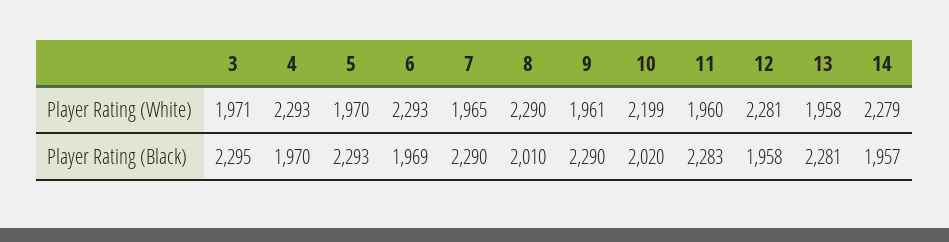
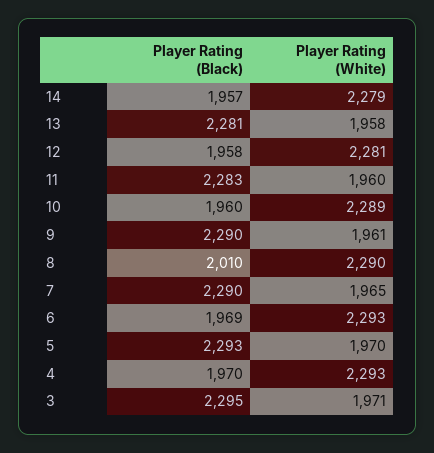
  {
    "3": {
      "Player Rating (White)": 1971,
      "Player Rating (Black)": 2295
    },
    "4": {
      "Player Rating (White)": 2293,
      "Player Rating (Black)": 1970
    },
    "5": {
      "Player Rating (White)": 1970,
      "Player Rating (Black)": 2293
    },
    "6": {
      "Player Rating (White)": 2293,
      "Player Rating (Black)": 1969
    },
    "7": {
      "Player Rating (White)": 1965,
      "Player Rating (Black)": 2290
    },
    "8": {
      "Player Rating (White)": 2290,
      "Player Rating (Black)": 2010
    },
    "9": {
      "Player Rating (White)": 1961,
      "Player Rating (Black)": 2290
    },
    "10": {
-     "Player Rating (White)": 2199,
+     "Player Rating (White)": 2289,
-     "Player Rating (Black)": 2020
+     "Player Rating (Black)": 1960
    },
    "11": {
      "Player Rating (White)": 1960,
      "Player Rating (Black)": 2283
    },
    "12": {
      "Player Rating (White)": 2281,
      "Player Rating (Black)": 1958
    },
    "13": {
      "Player Rating (White)": 1958,
      "Player Rating (Black)": 2281
    },
    "14": {
      "Player Rating (White)": 2279,
      "Player Rating (Black)": 1957
    }
  }

